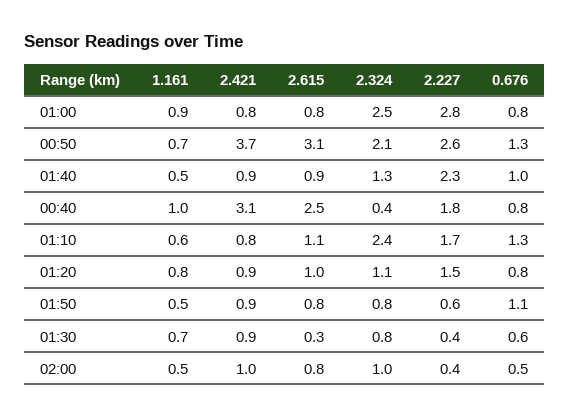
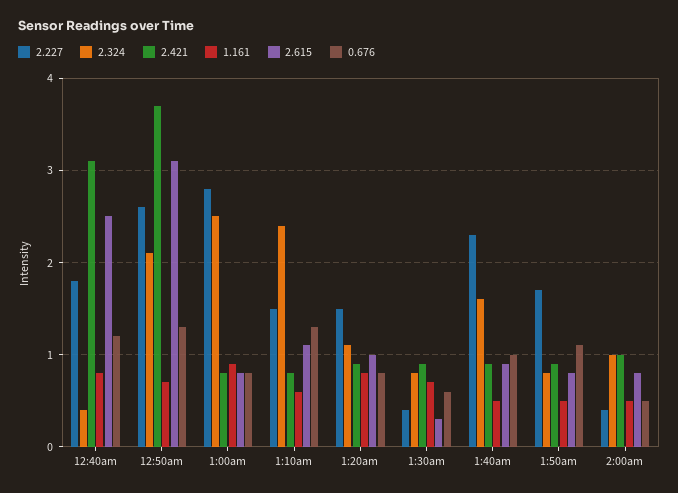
  {
    "1.161": {
      "01:00": 0.9,
      "00:50": 0.7,
      "01:40": 0.5,
-     "00:40": 1,
+     "00:40": 0.8,
      "01:10": 0.6,
      "01:20": 0.8,
      "01:50": 0.5,
      "01:30": 0.7,
      "02:00": 0.5
    },
    "2.421": {
      "01:00": 0.8,
      "00:50": 3.7,
      "01:40": 0.9,
      "00:40": 3.1,
      "01:10": 0.8,
      "01:20": 0.9,
      "01:50": 0.9,
      "01:30": 0.9,
      "02:00": 1
    },
    "2.615": {
      "01:00": 0.8,
      "00:50": 3.1,
      "01:40": 0.9,
      "00:40": 2.5,
      "01:10": 1.1,
      "01:20": 1,
      "01:50": 0.8,
      "01:30": 0.3,
      "02:00": 0.8
    },
    "2.324": {
      "01:00": 2.5,
      "00:50": 2.1,
-     "01:40": 1.3,
+     "01:40": 1.6,
      "00:40": 0.4,
      "01:10": 2.4,
      "01:20": 1.1,
      "01:50": 0.8,
      "01:30": 0.8,
      "02:00": 1
    },
    "2.227": {
      "01:00": 2.8,
      "00:50": 2.6,
      "01:40": 2.3,
      "00:40": 1.8,
-     "01:10": 1.7,
+     "01:10": 1.5,
      "01:20": 1.5,
-     "01:50": 0.6,
+     "01:50": 1.7,
      "01:30": 0.4,
      "02:00": 0.4
    },
    "0.676": {
      "01:00": 0.8,
      "00:50": 1.3,
      "01:40": 1,
-     "00:40": 0.8,
+     "00:40": 1.2,
      "01:10": 1.3,
      "01:20": 0.8,
      "01:50": 1.1,
      "01:30": 0.6,
      "02:00": 0.5
    }
  }

